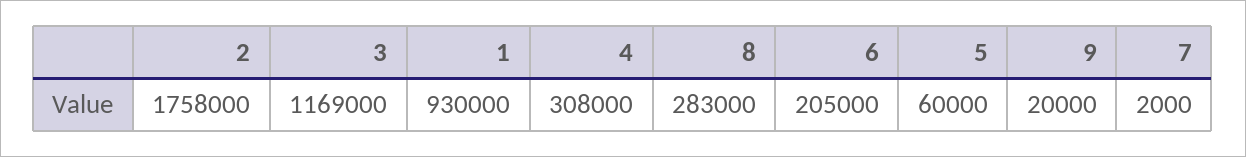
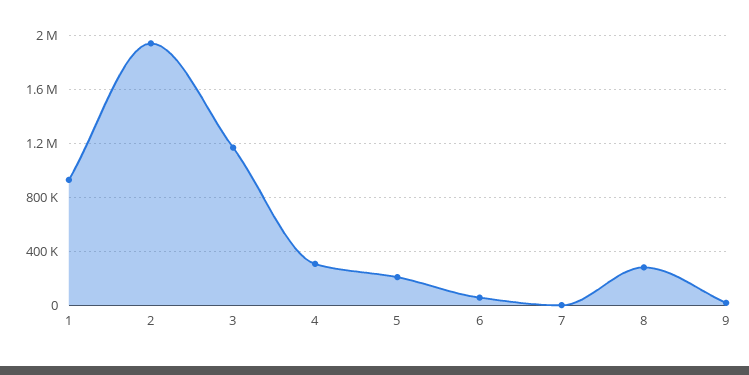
  {
-   "2": 1758000,
+   "2": 1950000,
    "3": 1169000,
    "1": 930000,
    "4": 308000,
    "8": 283000,
-   "6": 205000,
+   "6": 50000,
-   "5": 60000,
+   "5": 200000,
    "9": 20000,
    "7": 2000
  }

